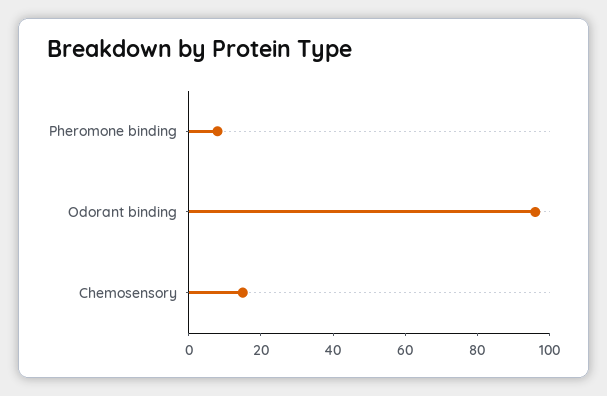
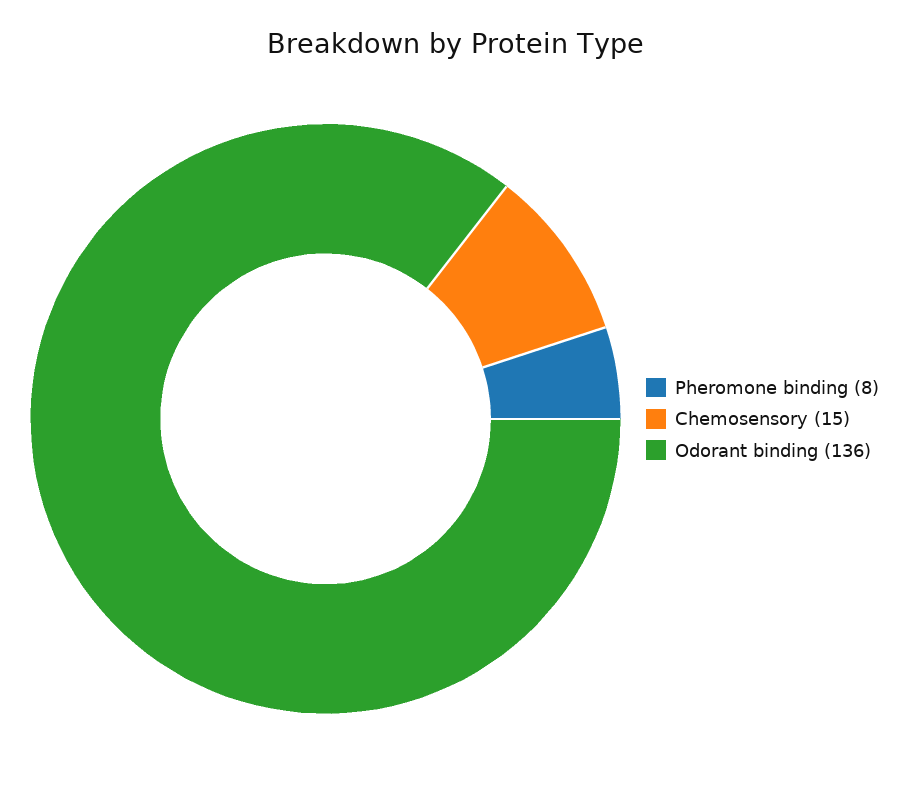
  {
    "Pheromone binding": 8,
-   "Odorant binding": 95,
+   "Odorant binding": 136,
    "Chemosensory": 15
  }

